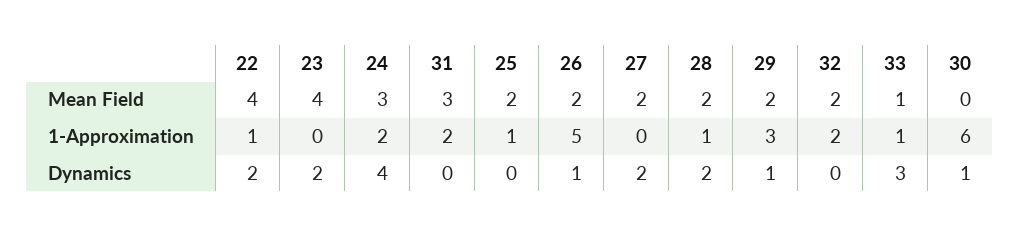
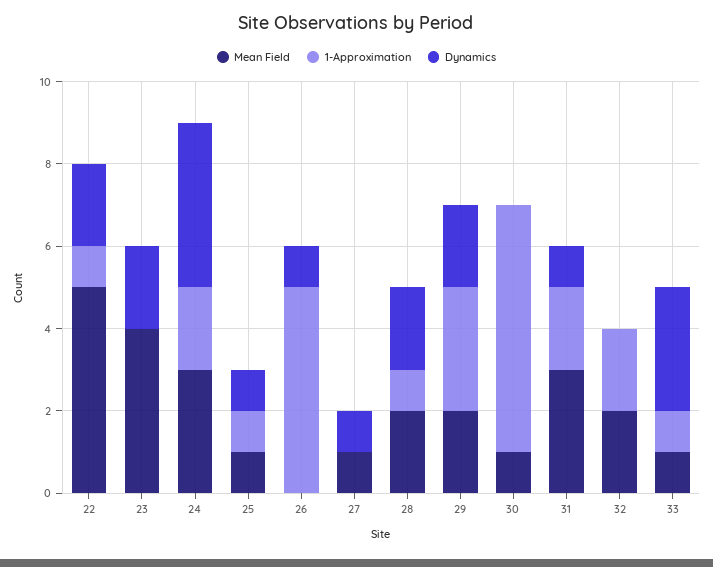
  {
    "Mean Field": {
-     "22": 4,
+     "22": 5,
      "23": 4,
      "24": 3,
      "31": 3,
-     "25": 2,
+     "25": 1,
-     "26": 2,
+     "26": 0,
-     "27": 2,
+     "27": 1,
      "28": 2,
      "29": 2,
      "32": 2,
      "33": 1,
-     "30": 0
+     "30": 1
    },
    "1-Approximation": {
      "22": 1,
      "23": 0,
      "24": 2,
      "31": 2,
      "25": 1,
      "26": 5,
      "27": 0,
      "28": 1,
      "29": 3,
      "32": 2,
      "33": 1,
      "30": 6
    },
    "Dynamics": {
      "22": 2,
      "23": 2,
      "24": 4,
-     "31": 0,
+     "31": 1,
-     "25": 0,
+     "25": 1,
      "26": 1,
-     "27": 2,
+     "27": 1,
      "28": 2,
-     "29": 1,
+     "29": 2,
      "32": 0,
      "33": 3,
-     "30": 1
+     "30": 0
    }
  }

